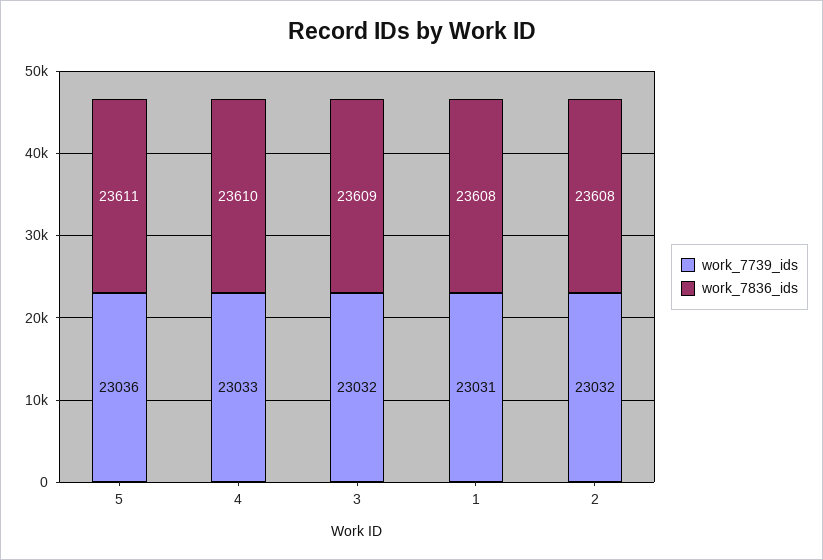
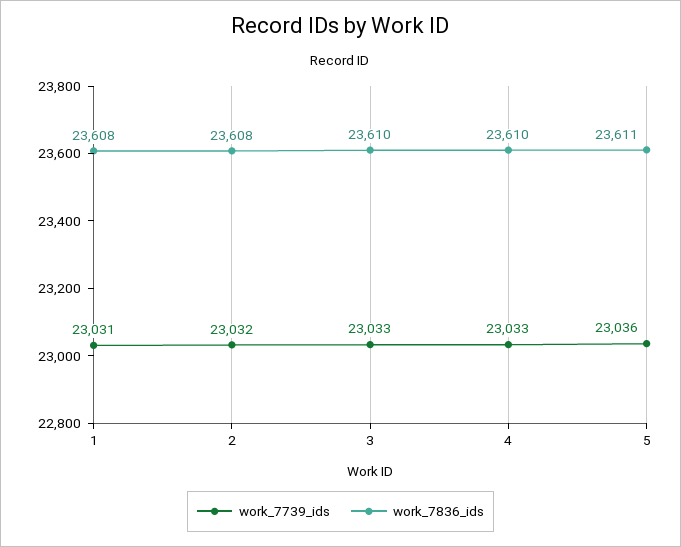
  {
    "work_7739_ids": {
      "5": 23036,
      "4": 23033,
-     "3": 23032,
+     "3": 23033,
      "1": 23031,
      "2": 23032
    },
    "work_7836_ids": {
      "5": 23611,
      "4": 23610,
-     "3": 23609,
+     "3": 23610,
      "1": 23608,
      "2": 23608
    }
  }

